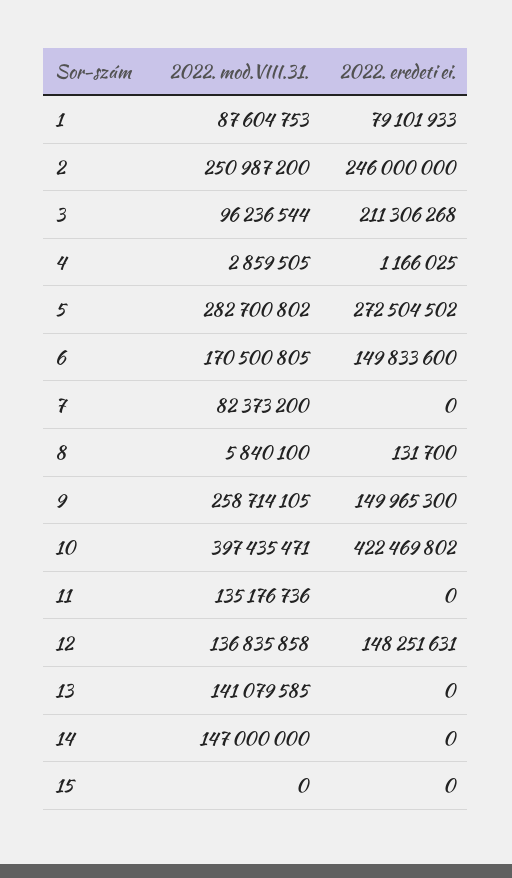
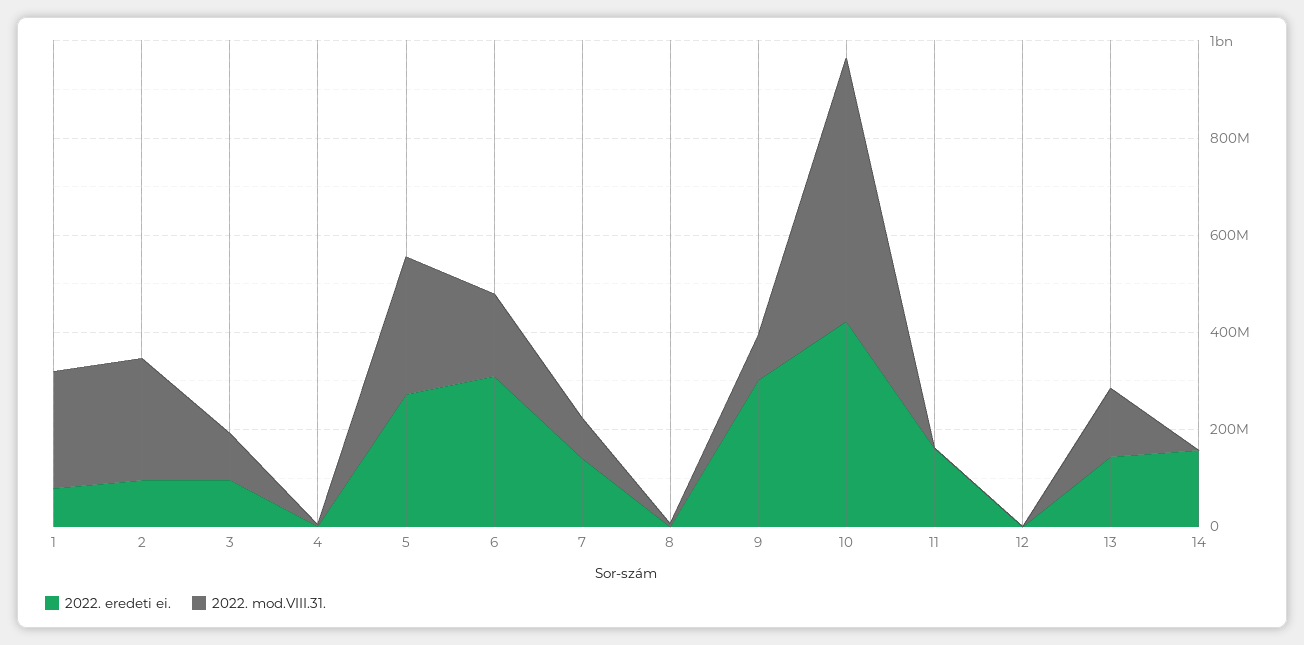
  {
    "2022. mod.VIII.31.": {
-     "1": 87604753,
+     "1": 250000000,
      "2": 250987200,
      "3": 96236544,
      "4": 2859505,
      "5": 282700802,
      "6": 170500805,
      "7": 82373200,
      "8": 5840100,
-     "9": 258714105,
+     "9": 100000000,
-     "10": 397435471,
+     "10": 550000000,
-     "11": 135176736,
+     "11": 0,
-     "12": 136835858,
+     "12": 0,
      "13": 141079585,
-     "14": 147000000,
+     "14": 0
-     "15": 0
    },
    "2022. eredeti ei.": {
      "1": 79101933,
-     "2": 246000000,
+     "2": 100000000,
-     "3": 211306268,
+     "3": 100000000,
      "4": 1166025,
      "5": 272504502,
-     "6": 149833600,
+     "6": 300000000,
-     "7": 0,
+     "7": 150000000,
      "8": 131700,
-     "9": 149965300,
+     "9": 300000000,
      "10": 422469802,
-     "11": 0,
+     "11": 150000000,
-     "12": 148251631,
+     "12": 0,
-     "13": 0,
+     "13": 150000000,
-     "14": 0,
+     "14": 150000000
-     "15": 0
    }
  }

